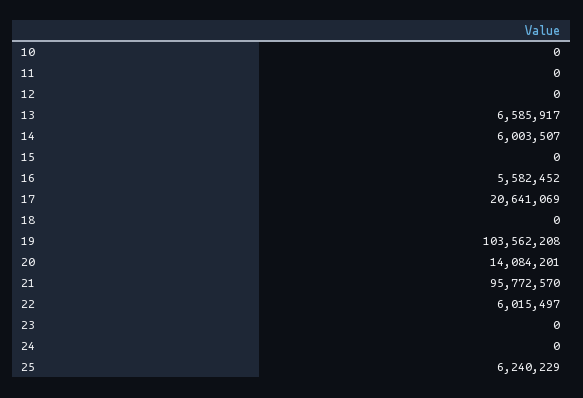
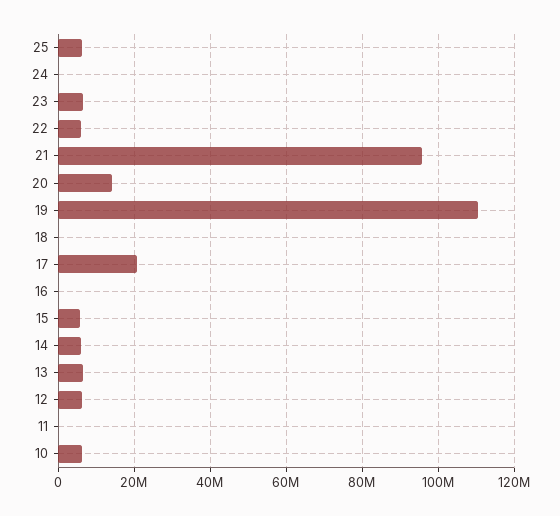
  {
-   "10": 0,
+   "10": 6000000,
    "11": 0,
-   "12": 0,
+   "12": 6000000,
    "13": 6585917,
    "14": 6003507,
-   "15": 0,
+   "15": 6000000,
-   "16": 5582452,
+   "16": 0,
    "17": 20641069,
    "18": 0,
-   "19": 103562208,
+   "19": 110000000,
    "20": 14084201,
    "21": 95772570,
    "22": 6015497,
-   "23": 0,
+   "23": 6000000,
    "24": 0,
    "25": 6240229
  }

